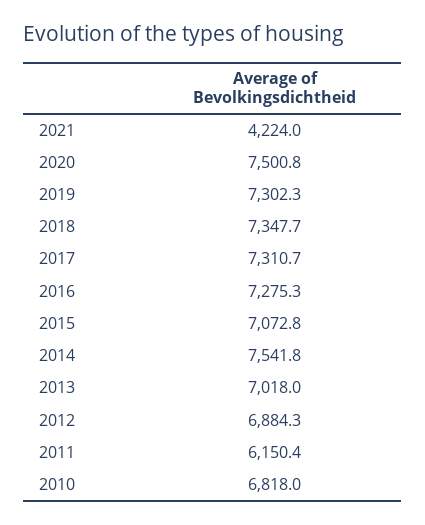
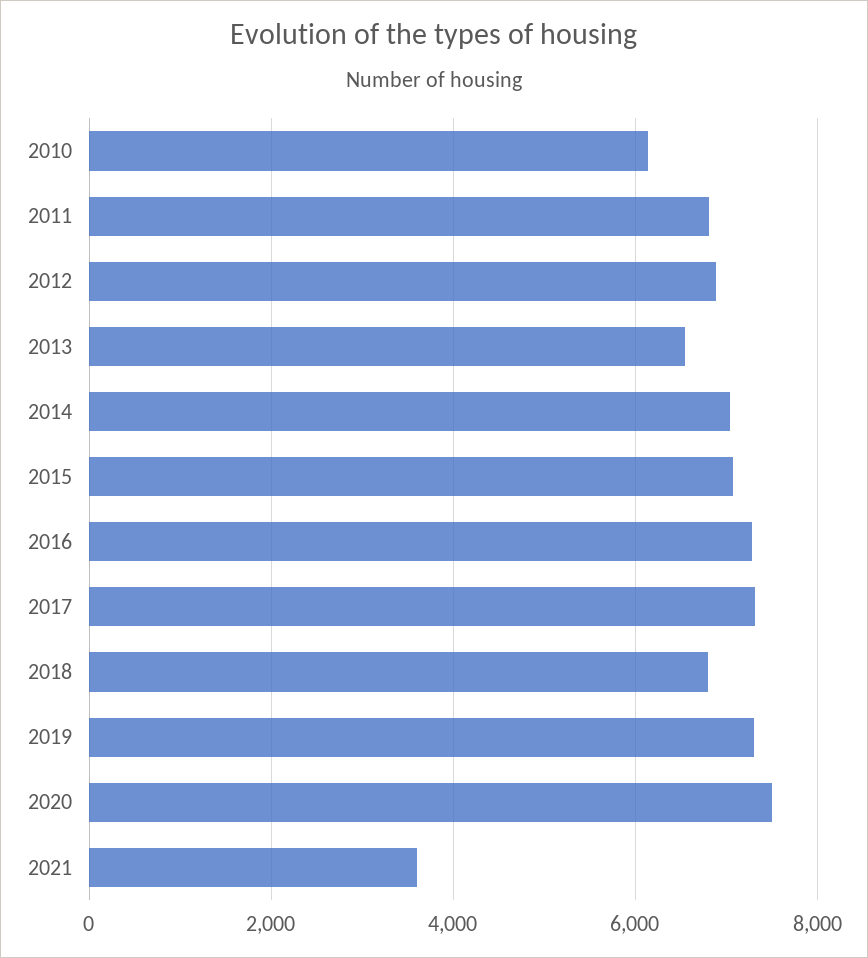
  {
-   "2021": 4224,
+   "2021": 3600,
    "2020": 7500.8,
    "2019": 7302.3,
-   "2018": 7347.7,
+   "2018": 6800,
    "2017": 7310.7,
    "2016": 7275.3,
    "2015": 7072.8,
-   "2014": 7541.8,
+   "2014": 7000,
-   "2013": 7018,
+   "2013": 6600,
    "2012": 6884.3,
-   "2011": 6150.4,
+   "2011": 6800,
-   "2010": 6818
+   "2010": 6200
  }

